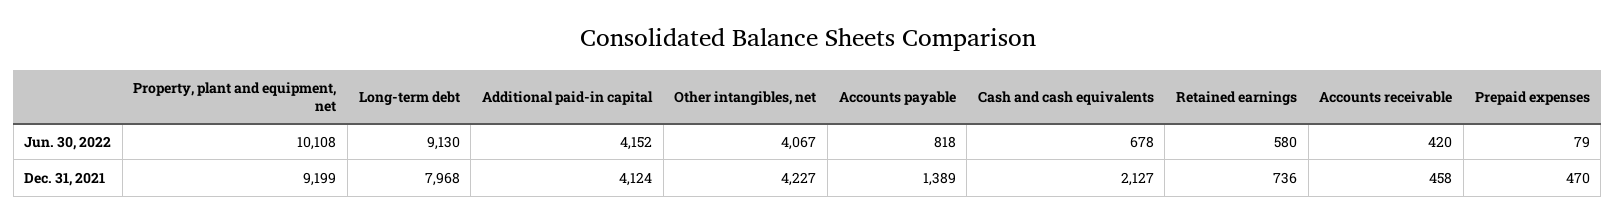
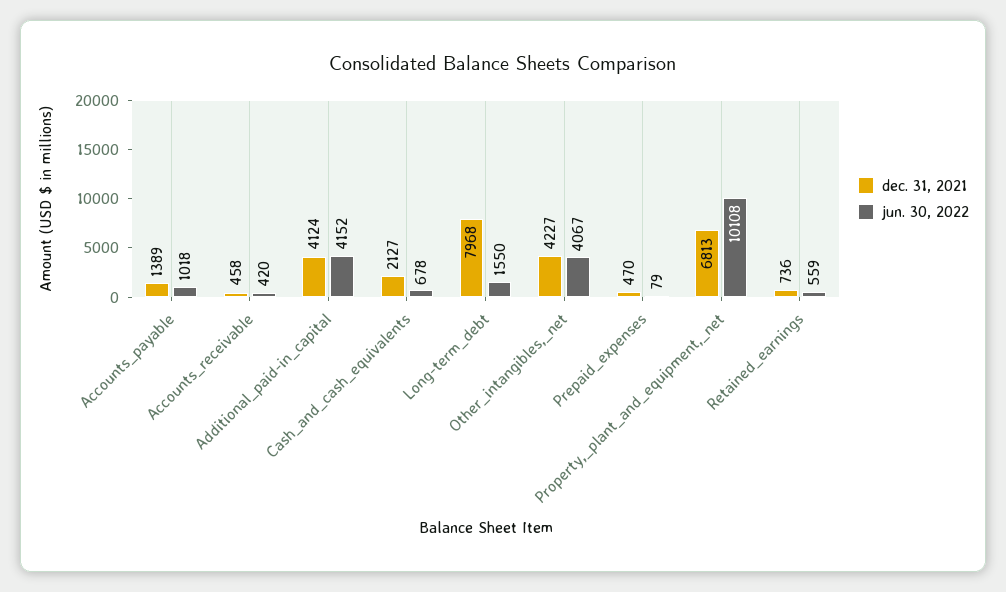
  {
    "Jun. 30, 2022": {
      "Property, plant and equipment, net": 10108,
-     "Long-term debt": 9130,
+     "Long-term debt": 1550,
      "Additional paid-in capital": 4152,
      "Other intangibles, net": 4067,
-     "Accounts payable": 818,
+     "Accounts payable": 1018,
      "Cash and cash equivalents": 678,
-     "Retained earnings": 580,
+     "Retained earnings": 559,
      "Accounts receivable": 420,
      "Prepaid expenses": 79
    },
    "Dec. 31, 2021": {
-     "Property, plant and equipment, net": 9199,
+     "Property, plant and equipment, net": 6813,
      "Long-term debt": 7968,
      "Additional paid-in capital": 4124,
      "Other intangibles, net": 4227,
      "Accounts payable": 1389,
      "Cash and cash equivalents": 2127,
      "Retained earnings": 736,
      "Accounts receivable": 458,
      "Prepaid expenses": 470
    }
  }

